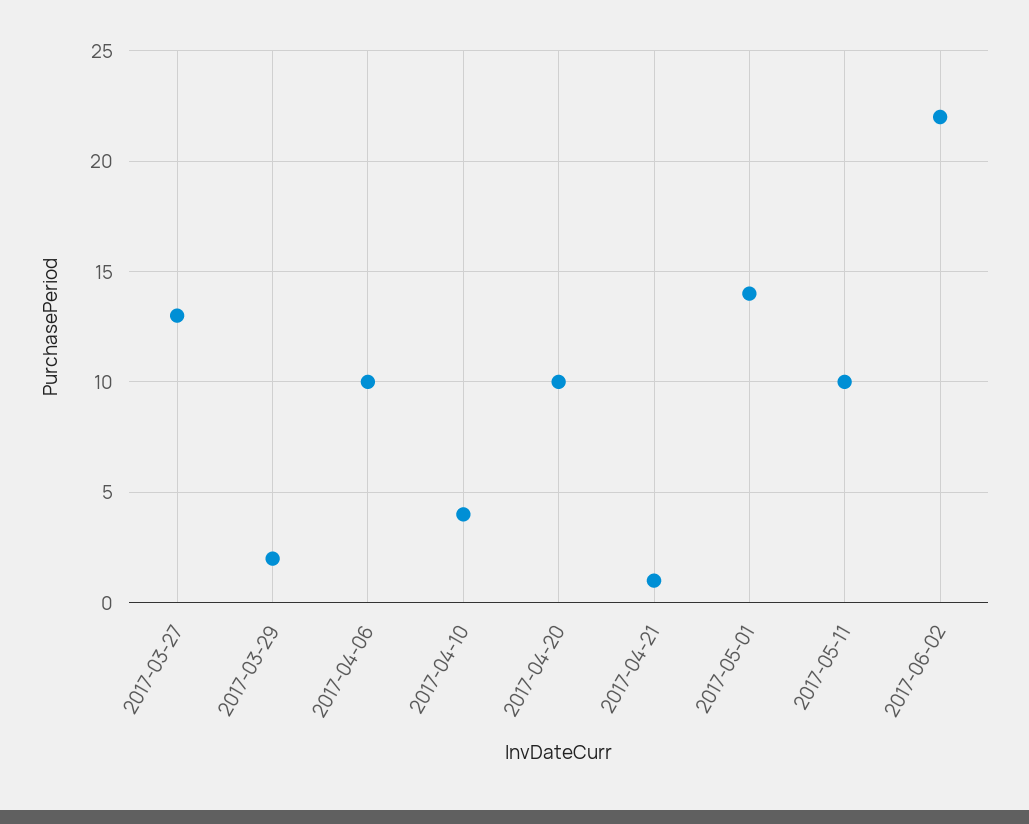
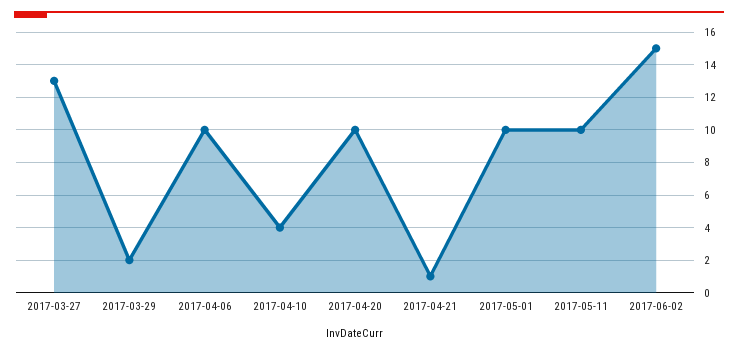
  {
    "2017-03-27": 13,
    "2017-03-29": 2,
    "2017-04-06": 10,
    "2017-04-10": 4,
    "2017-04-20": 10,
    "2017-04-21": 1,
-   "2017-05-01": 14,
+   "2017-05-01": 10,
    "2017-05-11": 10,
-   "2017-06-02": 22
+   "2017-06-02": 15
  }

